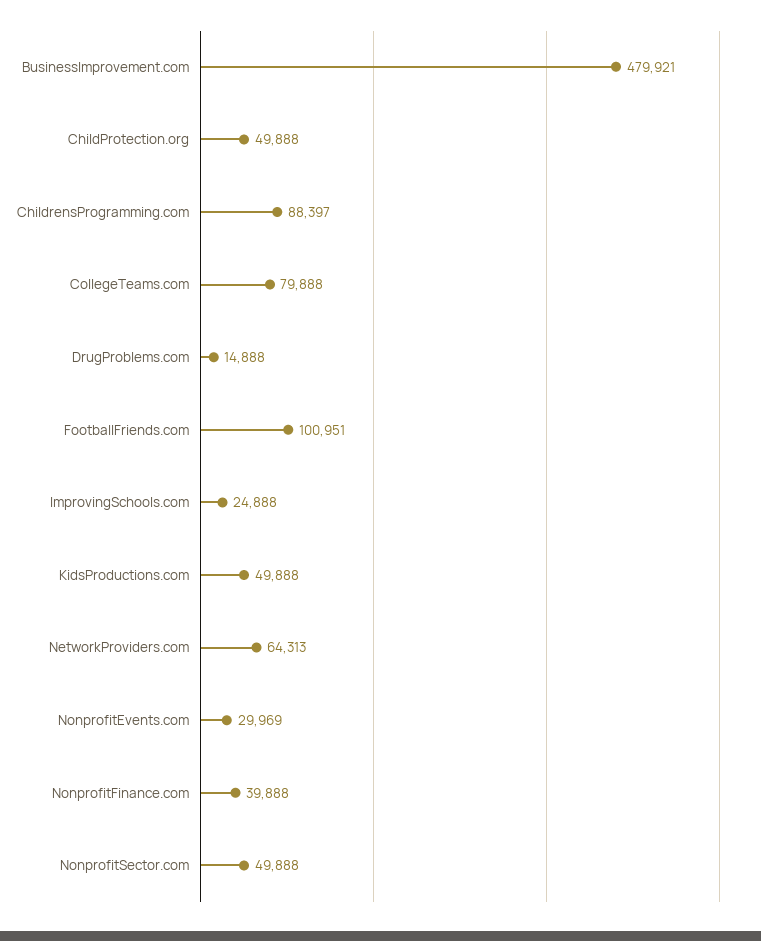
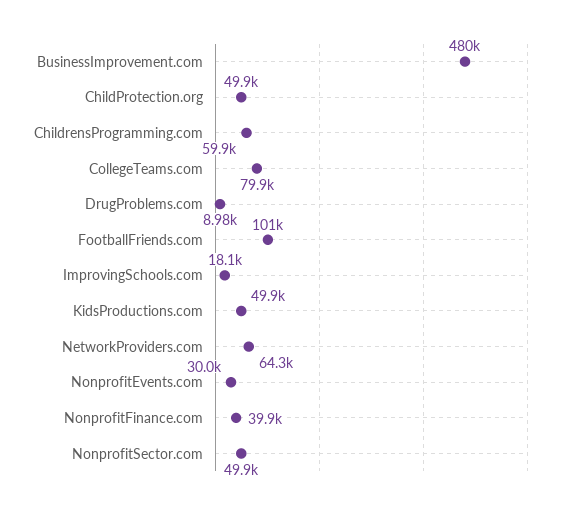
  {
    "BusinessImprovement.com": 479921,
    "ChildProtection.org": 49888,
-   "ChildrensProgramming.com": 88397,
+   "ChildrensProgramming.com": 59900,
    "CollegeTeams.com": 79888,
-   "DrugProblems.com": 14888,
+   "DrugProblems.com": 8980,
    "FootballFriends.com": 100951,
-   "ImprovingSchools.com": 24888,
+   "ImprovingSchools.com": 18100,
    "KidsProductions.com": 49888,
    "NetworkProviders.com": 64313,
    "NonprofitEvents.com": 29969,
    "NonprofitFinance.com": 39888,
    "NonprofitSector.com": 49888
  }

